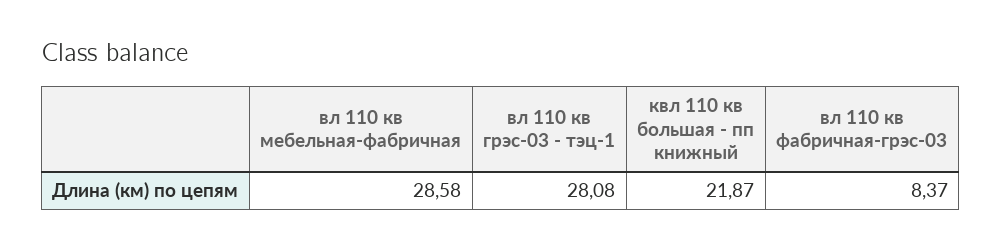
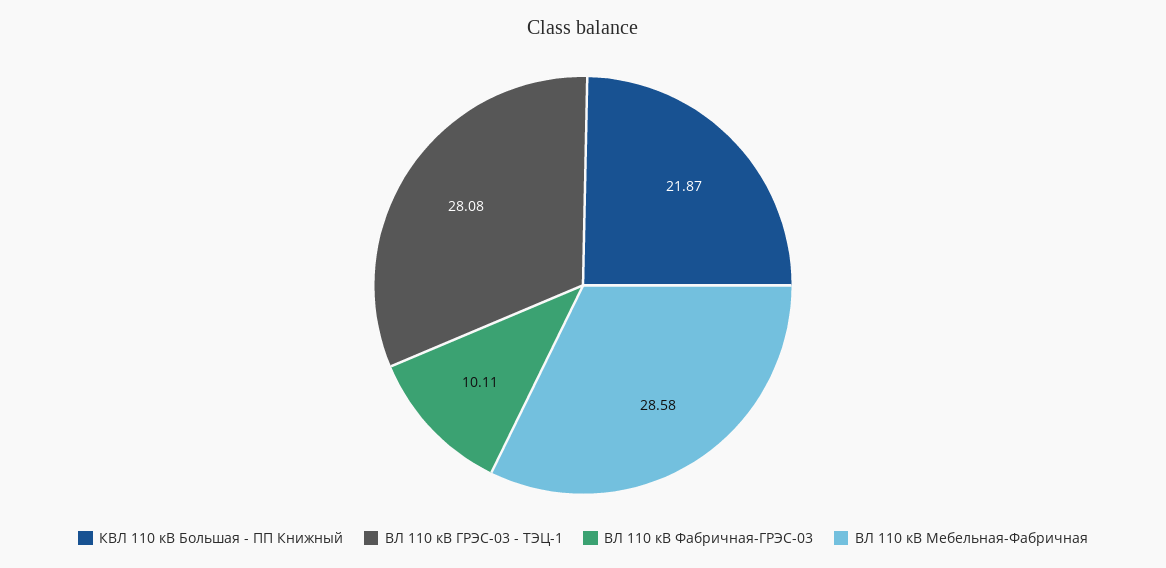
  {
    "вл 110 кв мебельная-фабричная": 28.58,
    "вл 110 кв грэс-03 - тэц-1": 28.08,
    "квл 110 кв большая - пп книжный": 21.87,
-   "вл 110 кв фабричная-грэс-03": 8.37
+   "вл 110 кв фабричная-грэс-03": 10.11
  }

